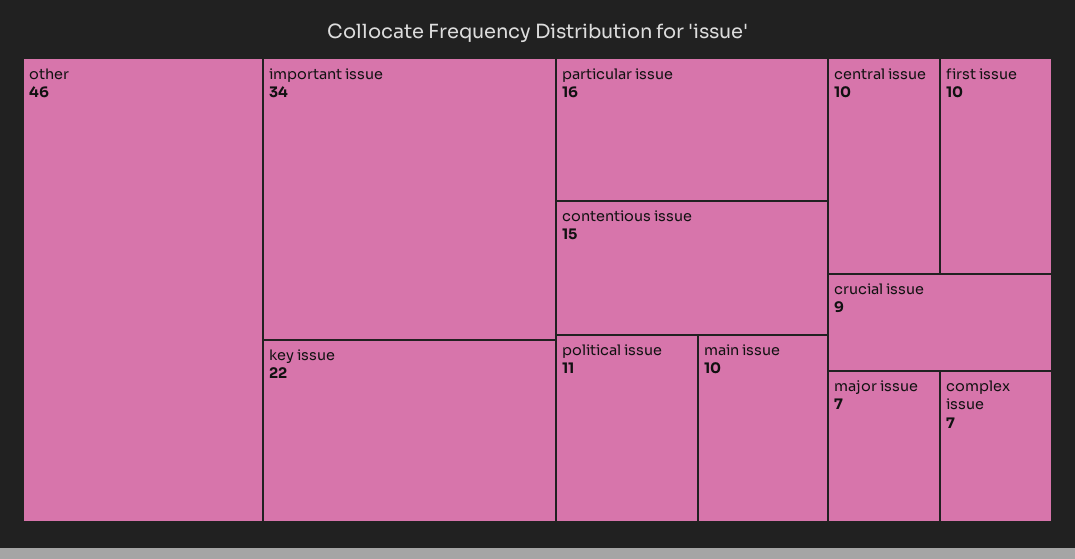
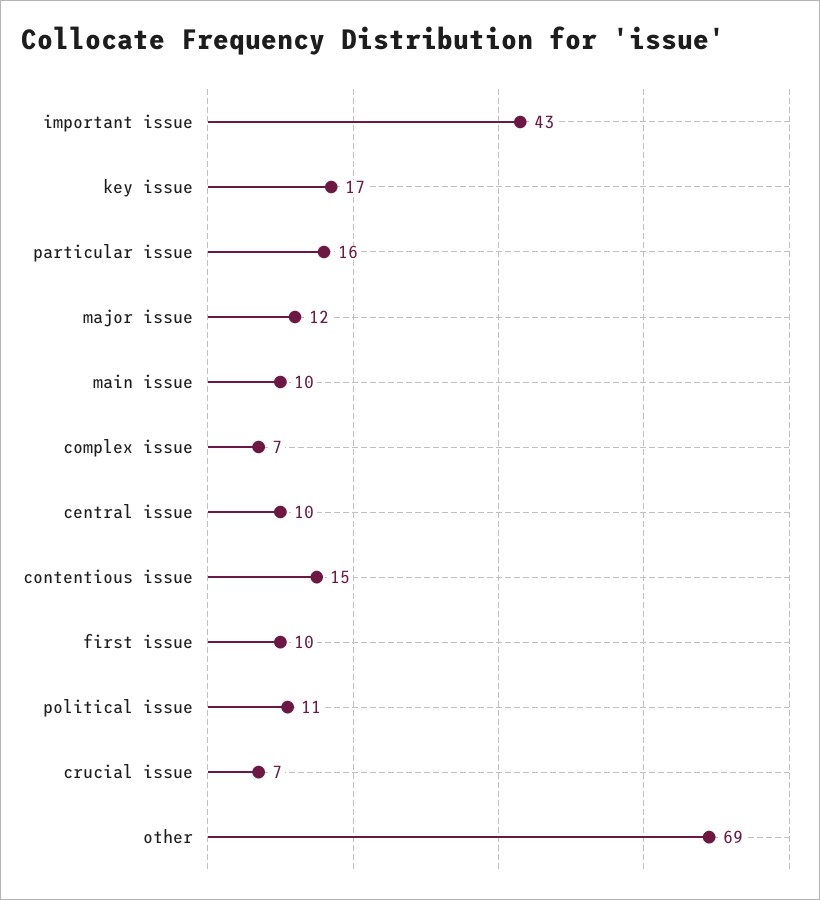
  {
-   "other": 46,
+   "other": 69,
-   "important issue": 34,
+   "important issue": 43,
-   "key issue": 22,
+   "key issue": 17,
    "particular issue": 16,
    "contentious issue": 15,
    "political issue": 11,
    "main issue": 10,
    "central issue": 10,
    "first issue": 10,
-   "crucial issue": 9,
+   "crucial issue": 7,
-   "major issue": 7,
+   "major issue": 12,
    "complex issue": 7
  }

